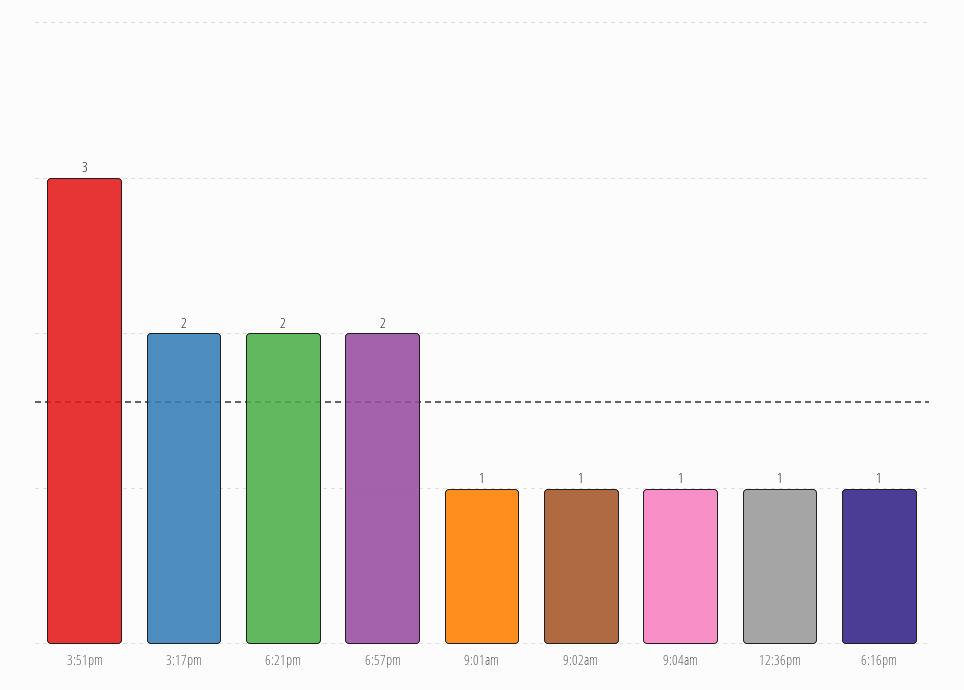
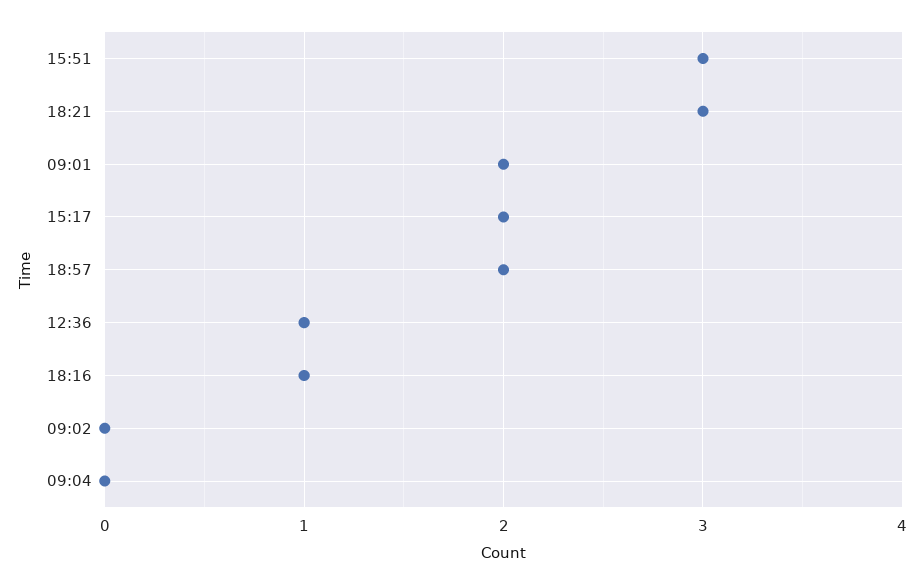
  {
    "3:51pm": 3,
    "3:17pm": 2,
-   "6:21pm": 2,
+   "6:21pm": 3,
    "6:57pm": 2,
-   "9:01am": 1,
+   "9:01am": 2,
-   "9:02am": 1,
+   "9:02am": 0,
-   "9:04am": 1,
+   "9:04am": 0,
    "12:36pm": 1,
    "6:16pm": 1
  }

